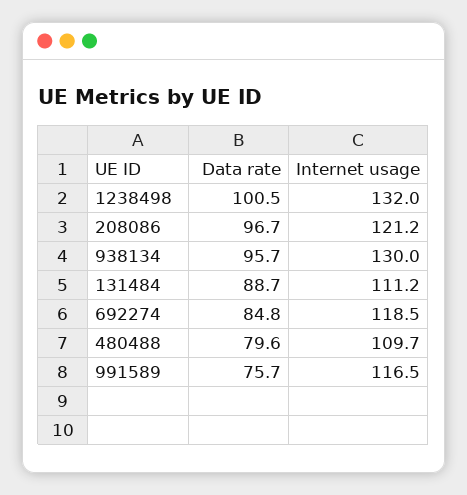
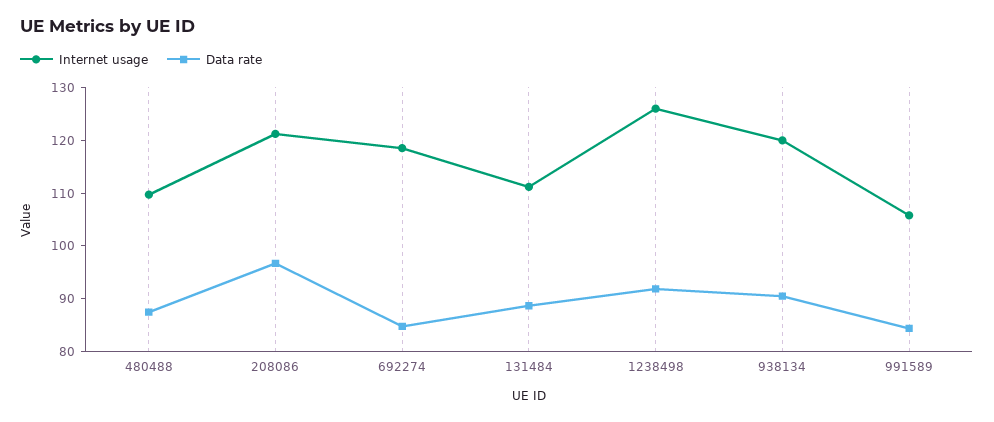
  {
    "Data rate": {
-     "1238498": 100.5,
+     "1238498": 92,
      "208086": 96.7,
-     "938134": 95.7,
+     "938134": 90,
      "131484": 88.7,
      "692274": 84.8,
-     "480488": 79.6,
+     "480488": 88,
-     "991589": 75.7
+     "991589": 84
    },
    "Internet usage": {
-     "1238498": 132,
+     "1238498": 126,
      "208086": 121.2,
-     "938134": 130,
+     "938134": 120,
      "131484": 111.2,
      "692274": 118.5,
      "480488": 109.7,
-     "991589": 116.5
+     "991589": 106
    }
  }

